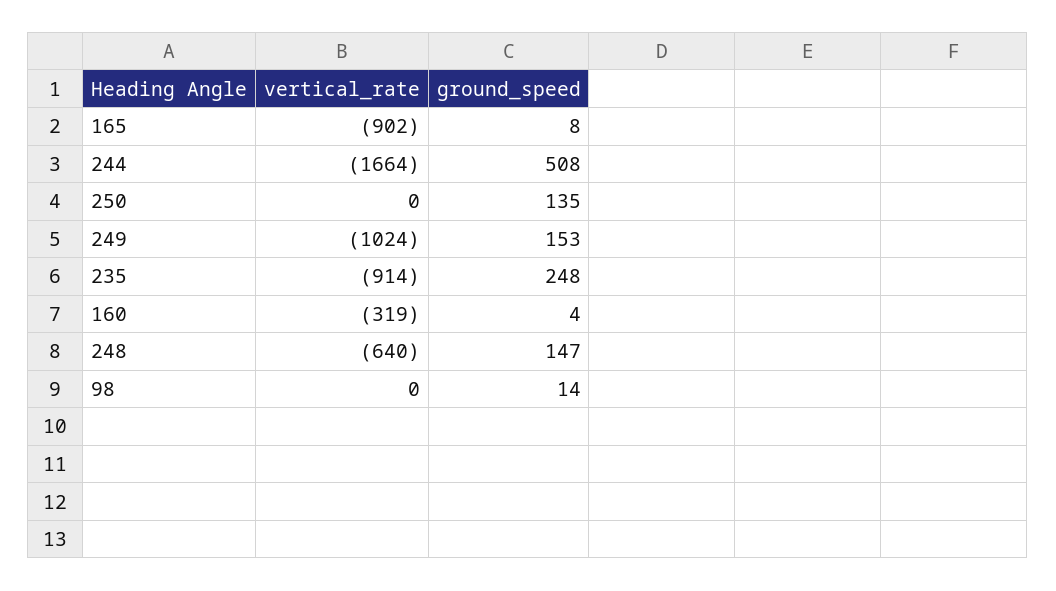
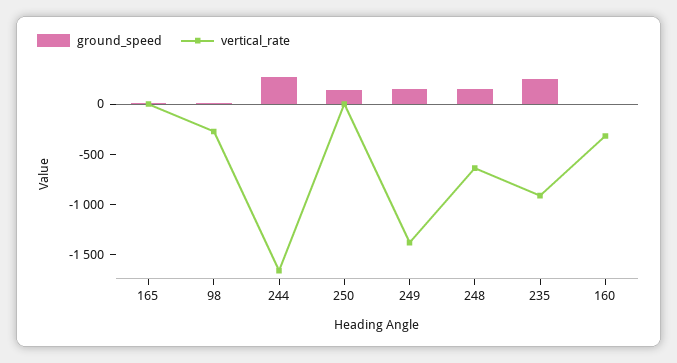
  {
    "vertical_rate": {
-     "165": -902,
+     "165": 0,
      "244": -1664,
      "250": 0,
-     "249": -1024,
+     "249": -1400,
      "235": -914,
      "160": -319,
      "248": -640,
-     "98": 0
+     "98": -300
    },
    "ground_speed": {
      "165": 8,
-     "244": 508,
+     "244": 300,
      "250": 135,
      "249": 153,
      "235": 248,
      "160": 4,
      "248": 147,
      "98": 14
    }
  }

